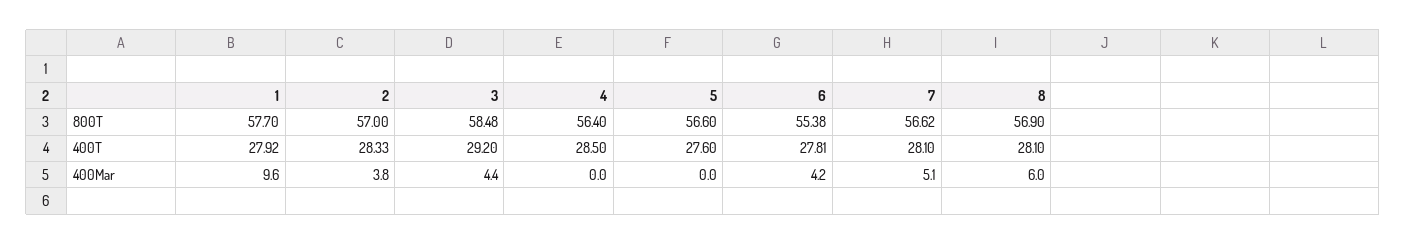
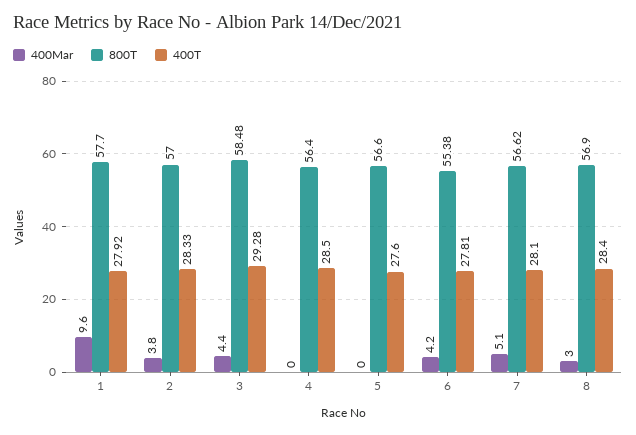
  {
    "800T": {
      "1": 57.7,
      "2": 57,
      "3": 58.48,
      "4": 56.4,
      "5": 56.6,
      "6": 55.38,
      "7": 56.62,
      "8": 56.9
    },
    "400T": {
      "1": 27.92,
      "2": 28.33,
-     "3": 29.2,
+     "3": 29.28,
      "4": 28.5,
      "5": 27.6,
      "6": 27.81,
      "7": 28.1,
-     "8": 28.1
+     "8": 28.4
    },
    "400Mar": {
      "1": 9.6,
      "2": 3.8,
      "3": 4.4,
      "4": 0,
      "5": 0,
      "6": 4.2,
      "7": 5.1,
-     "8": 6
+     "8": 3
    }
  }

